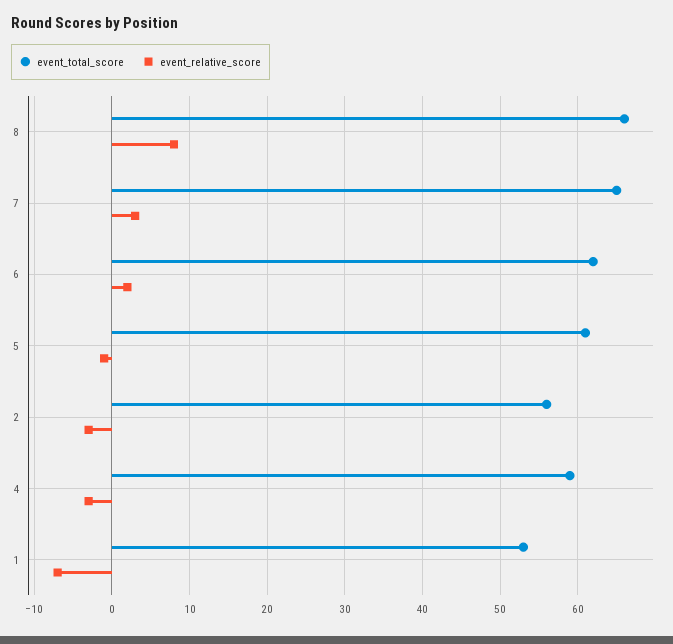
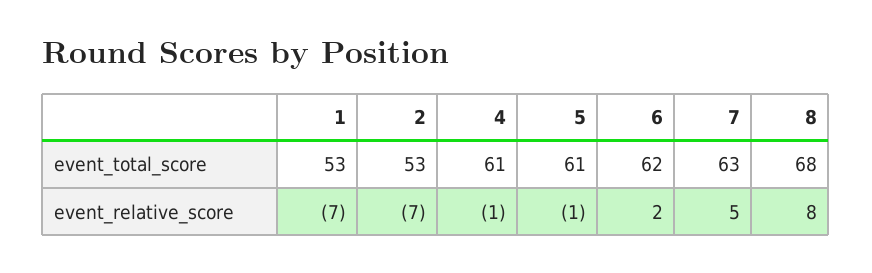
  {
    "event_total_score": {
-     "8": 66,
+     "8": 68,
-     "7": 65,
+     "7": 63,
      "6": 62,
      "5": 61,
-     "2": 56,
+     "2": 53,
-     "4": 59,
+     "4": 61,
      "1": 53
    },
    "event_relative_score": {
      "8": 8,
-     "7": 3,
+     "7": 5,
      "6": 2,
      "5": -1,
-     "2": -3,
+     "2": -7,
-     "4": -3,
+     "4": -1,
      "1": -7
    }
  }

